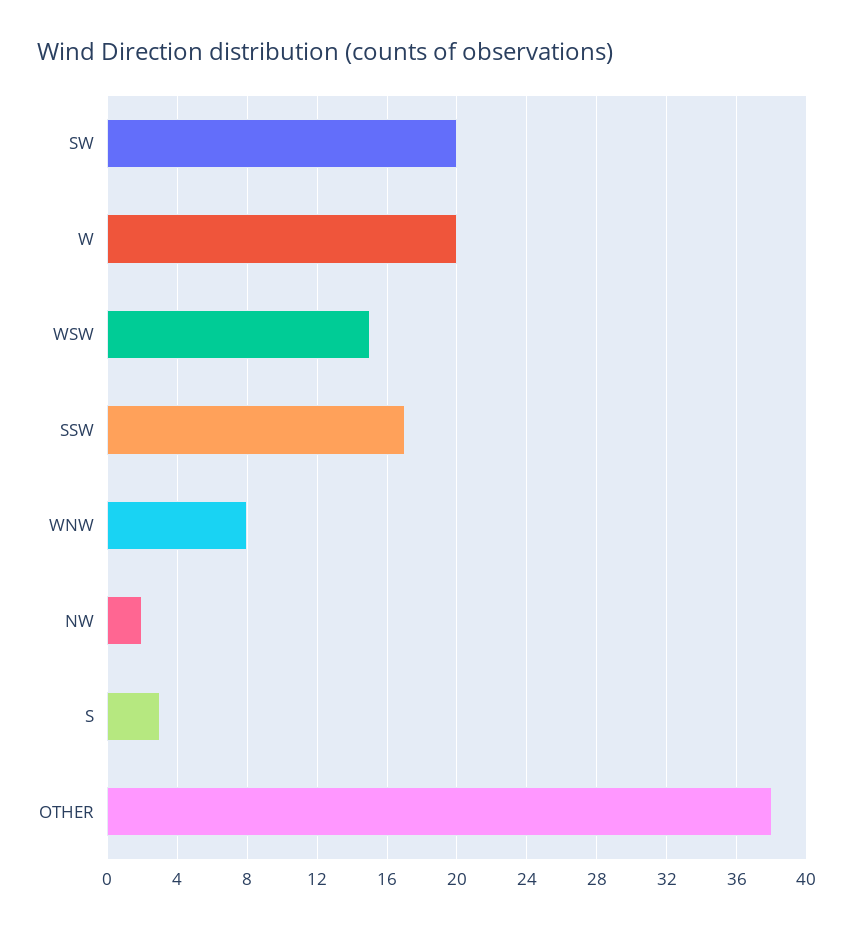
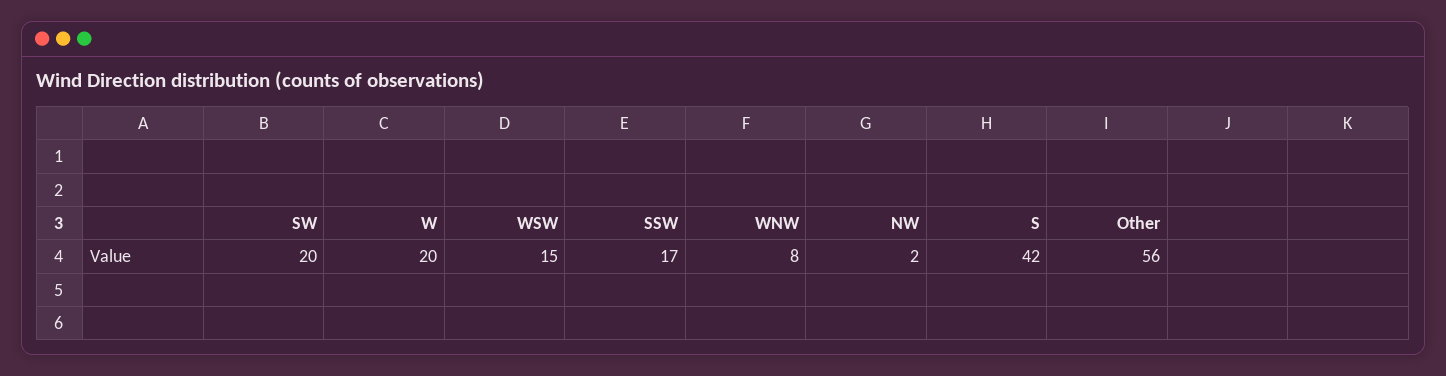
  {
    "SW": 20,
    "W": 20,
    "WSW": 15,
    "SSW": 17,
    "WNW": 8,
    "NW": 2,
-   "S": 3,
+   "S": 42,
-   "OTHER": 38
+   "OTHER": 56
  }

